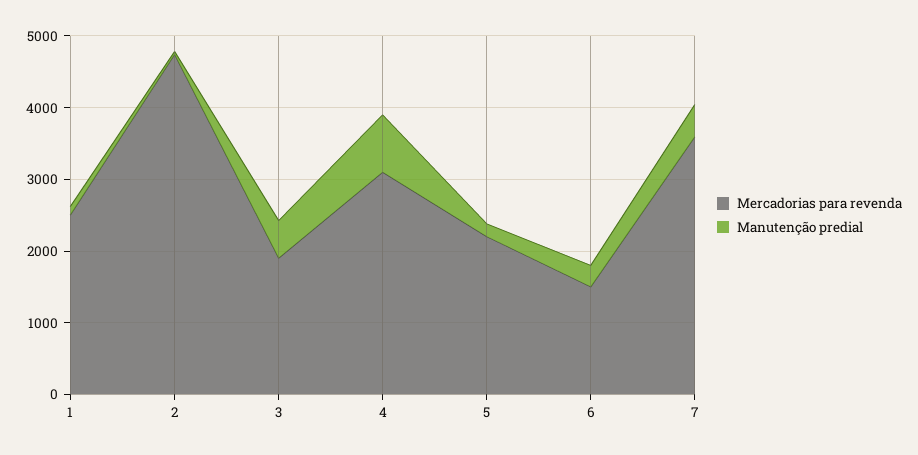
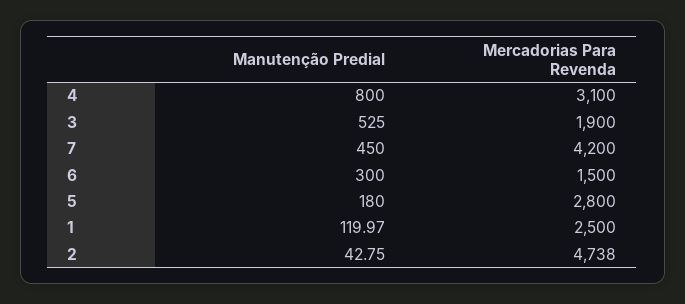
  {
    "Mercadorias para revenda": {
      "1": 2500,
      "2": 4738,
      "3": 1900,
      "4": 3100,
-     "5": 2200,
+     "5": 2800,
      "6": 1500,
-     "7": 3600
+     "7": 4200
    },
    "Manutenção predial": {
      "1": 119.97,
      "2": 42.75,
      "3": 525,
      "4": 800,
      "5": 180,
      "6": 300,
      "7": 450
    }
  }

